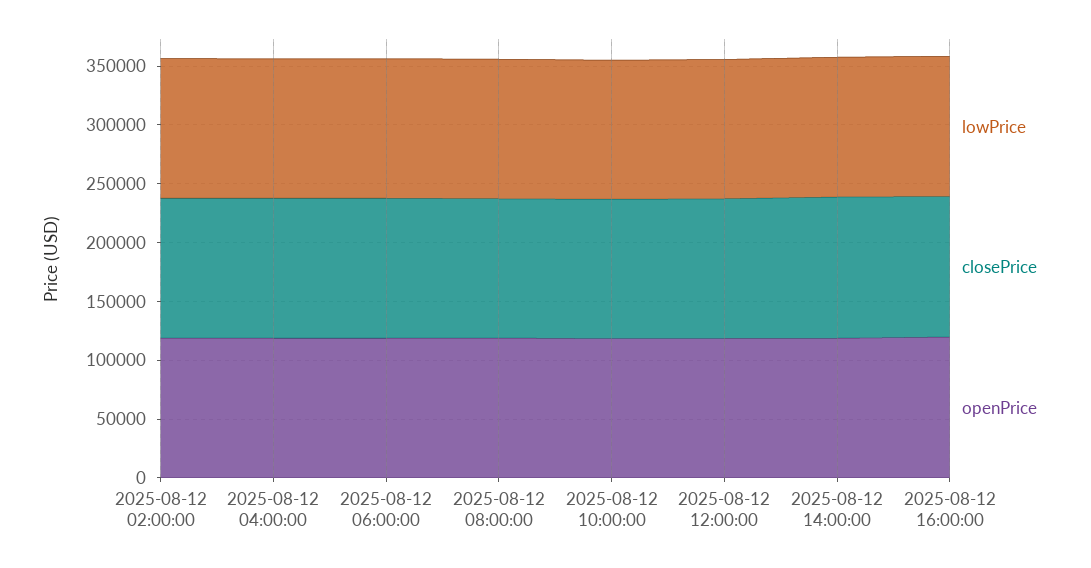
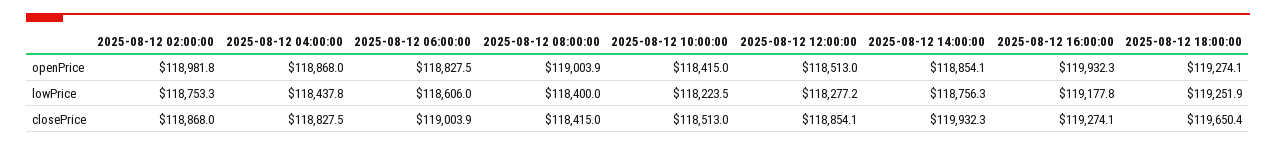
  {
    "lowPrice": {
      "2025-08-12 02:00:00": 118753.3,
      "2025-08-12 04:00:00": 118437.8,
      "2025-08-12 06:00:00": 118606,
      "2025-08-12 08:00:00": 118400,
      "2025-08-12 10:00:00": 118223.5,
      "2025-08-12 12:00:00": 118277.2,
      "2025-08-12 14:00:00": 118756.3,
-     "2025-08-12 16:00:00": 119177.8
+     "2025-08-12 16:00:00": 119177.8,
+     "2025-08-12 18:00:00": 119251.9
    },
    "closePrice": {
      "2025-08-12 02:00:00": 118868,
      "2025-08-12 04:00:00": 118827.5,
      "2025-08-12 06:00:00": 119003.9,
      "2025-08-12 08:00:00": 118415,
      "2025-08-12 10:00:00": 118513,
      "2025-08-12 12:00:00": 118854.1,
      "2025-08-12 14:00:00": 119932.3,
-     "2025-08-12 16:00:00": 119274.1
+     "2025-08-12 16:00:00": 119274.1,
+     "2025-08-12 18:00:00": 119650.4
    },
    "openPrice": {
      "2025-08-12 02:00:00": 118981.8,
      "2025-08-12 04:00:00": 118868,
      "2025-08-12 06:00:00": 118827.5,
      "2025-08-12 08:00:00": 119003.9,
      "2025-08-12 10:00:00": 118415,
      "2025-08-12 12:00:00": 118513,
      "2025-08-12 14:00:00": 118854.1,
-     "2025-08-12 16:00:00": 119932.3
+     "2025-08-12 16:00:00": 119932.3,
+     "2025-08-12 18:00:00": 119274.1
    }
  }

